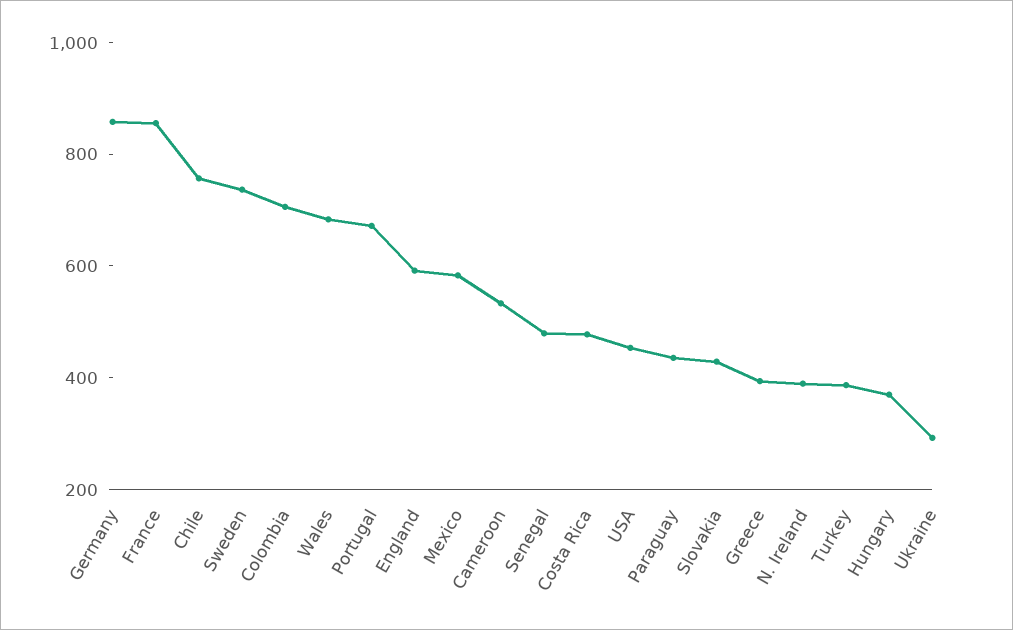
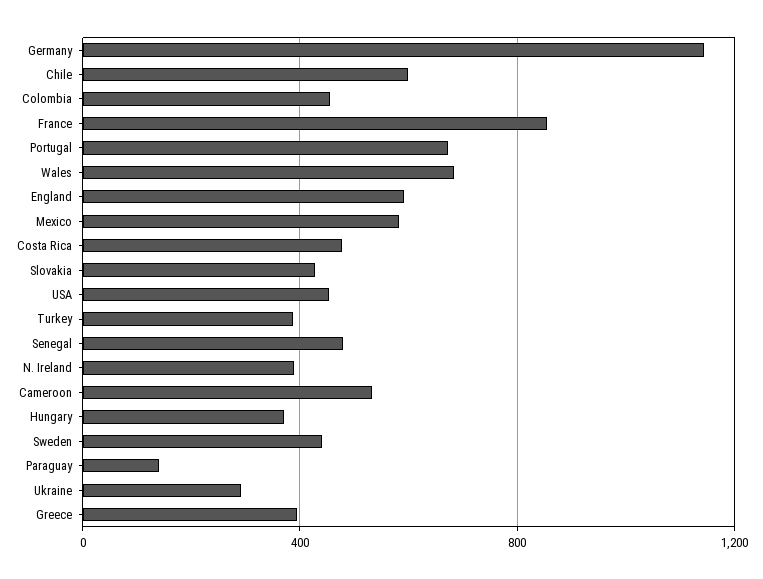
  {
-   "Germany": 850,
+   "Germany": 1150,
    "France": 850,
-   "Chile": 750,
+   "Chile": 600,
-   "Sweden": 750,
+   "Sweden": 450,
-   "Colombia": 700,
+   "Colombia": 450,
    "Wales": 700,
    "Portugal": 650,
    "England": 600,
    "Mexico": 600,
    "Cameroon": 550,
    "Senegal": 500,
    "Costa Rica": 500,
    "USA": 450,
-   "Paraguay": 450,
+   "Paraguay": 150,
    "Slovakia": 450,
    "Greece": 400,
    "N. Ireland": 400,
    "Turkey": 400,
    "Hungary": 350,
    "Ukraine": 300
  }

